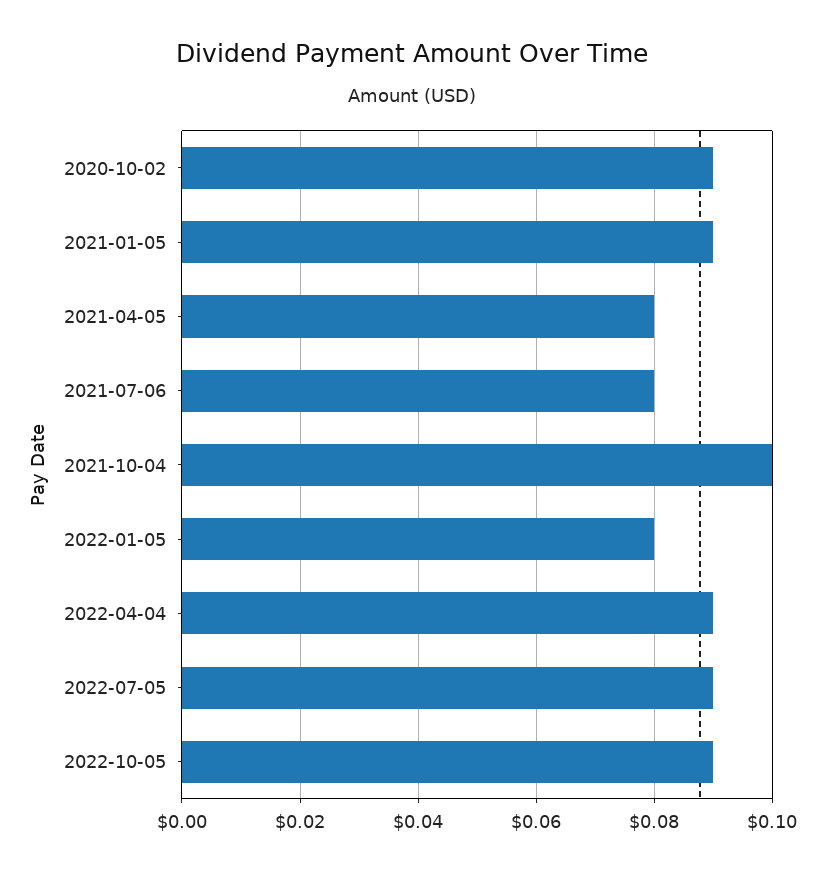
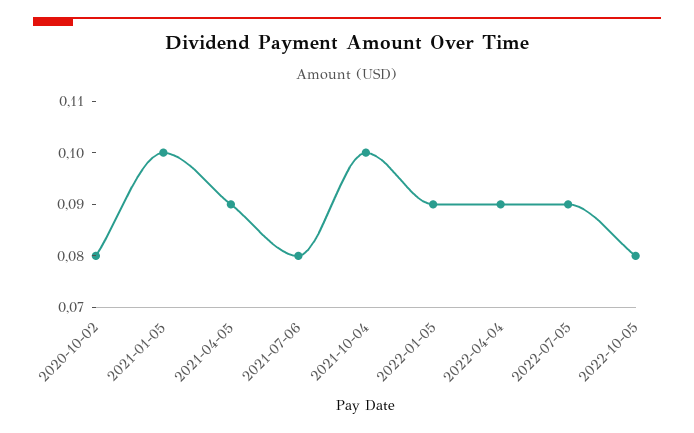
  {
-   "2020-10-02": 0.09,
+   "2020-10-02": 0.08,
-   "2021-01-05": 0.09,
+   "2021-01-05": 0.1,
-   "2021-04-05": 0.08,
+   "2021-04-05": 0.09,
    "2021-07-06": 0.08,
    "2021-10-04": 0.1,
-   "2022-01-05": 0.08,
+   "2022-01-05": 0.09,
    "2022-04-04": 0.09,
    "2022-07-05": 0.09,
-   "2022-10-05": 0.09
+   "2022-10-05": 0.08
  }

